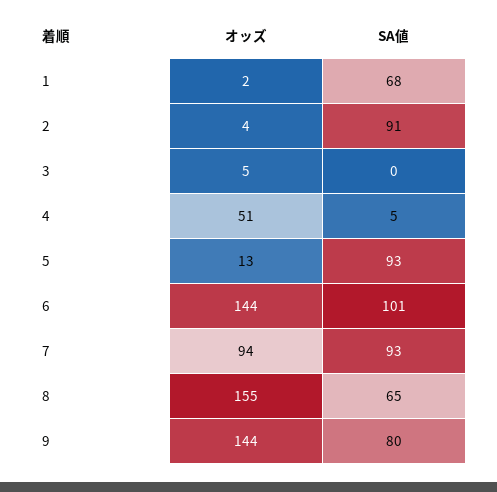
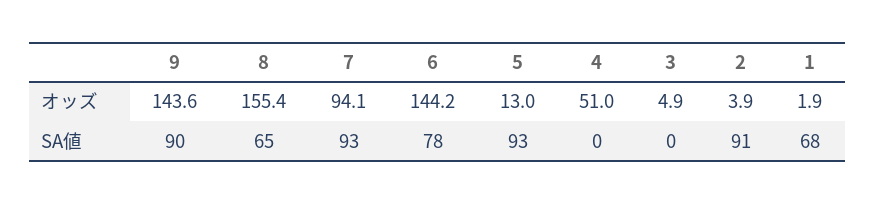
  {
    "オッズ": {
      "1": 1.9,
      "2": 3.9,
      "3": 4.9,
      "4": 51,
      "5": 13,
      "6": 144.2,
      "7": 94.1,
      "8": 155.4,
      "9": 143.6
    },
    "SA値": {
      "1": 68,
      "2": 91,
      "3": 0,
-     "4": 5,
+     "4": 0,
      "5": 93,
-     "6": 101,
+     "6": 78,
      "7": 93,
      "8": 65,
-     "9": 80
+     "9": 90
    }
  }

